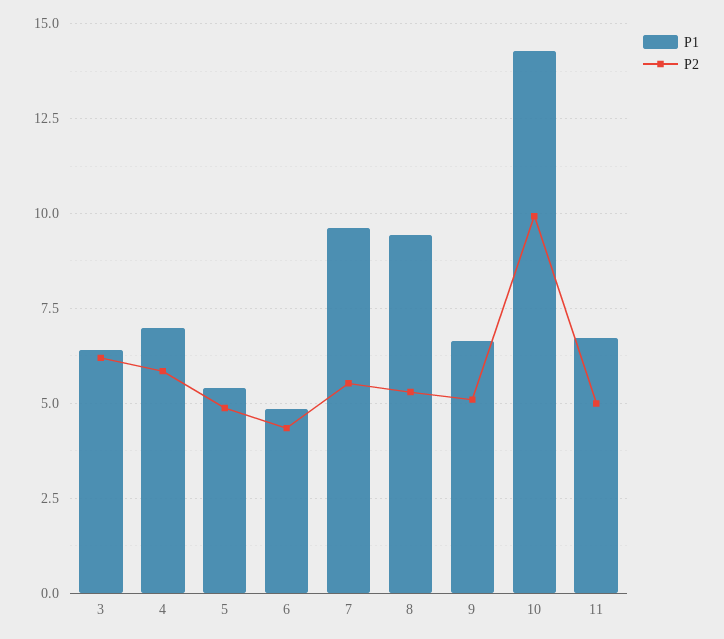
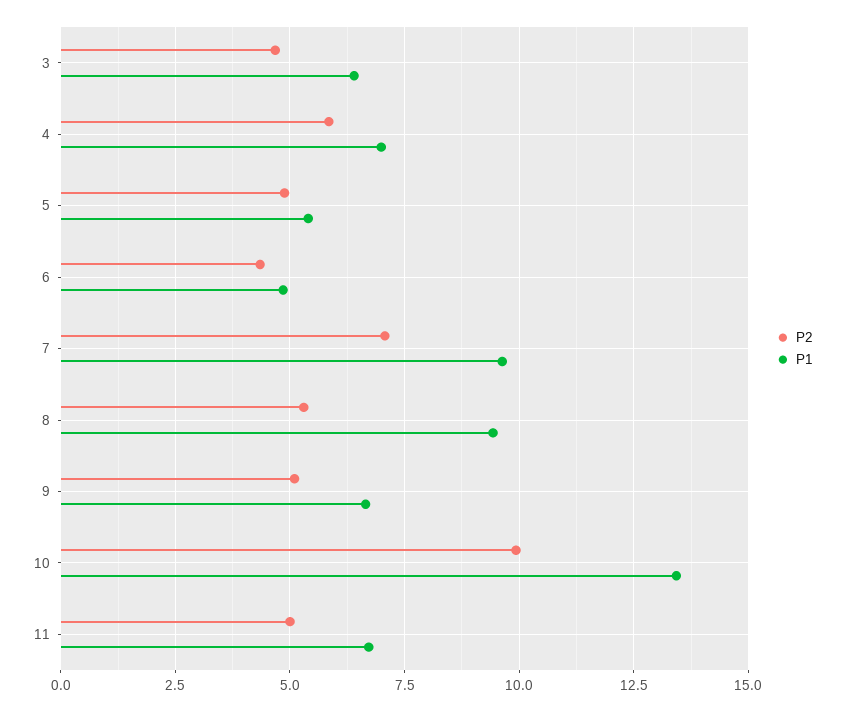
  {
    "P1": {
      "3": 6.5,
      "4": 7,
      "5": 5.5,
      "6": 4.75,
      "7": 9.75,
      "8": 9.5,
      "9": 6.75,
-     "10": 14.25,
+     "10": 13.5,
      "11": 6.75
    },
    "P2": {
-     "3": 6.25,
+     "3": 4.75,
      "4": 5.75,
      "5": 5,
      "6": 4.25,
-     "7": 5.5,
+     "7": 7,
      "8": 5.25,
      "9": 5,
      "10": 10,
      "11": 5
    }
  }

